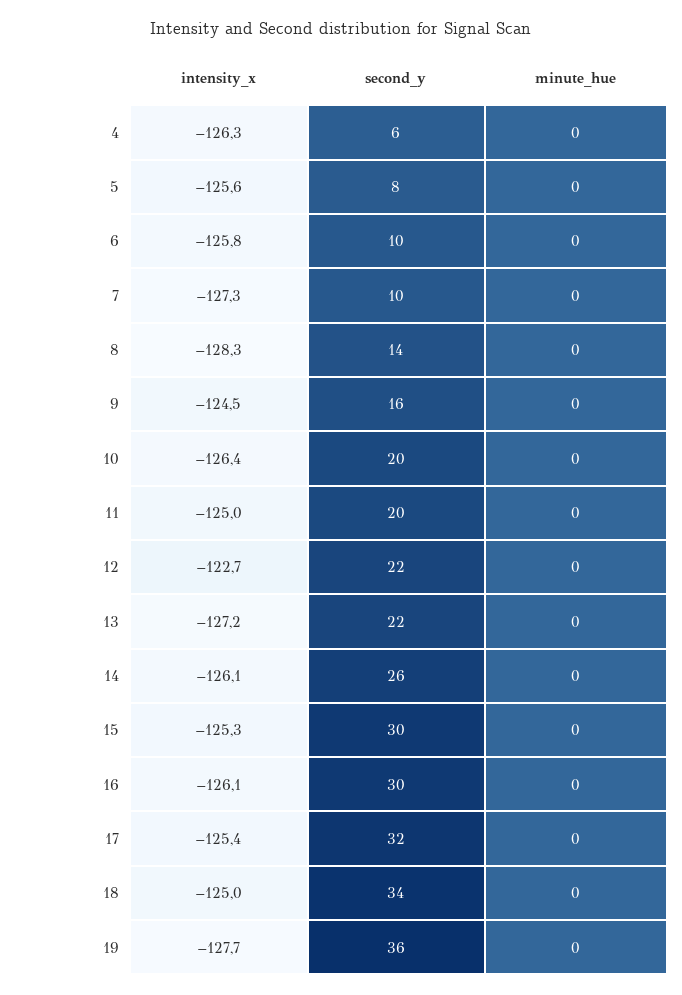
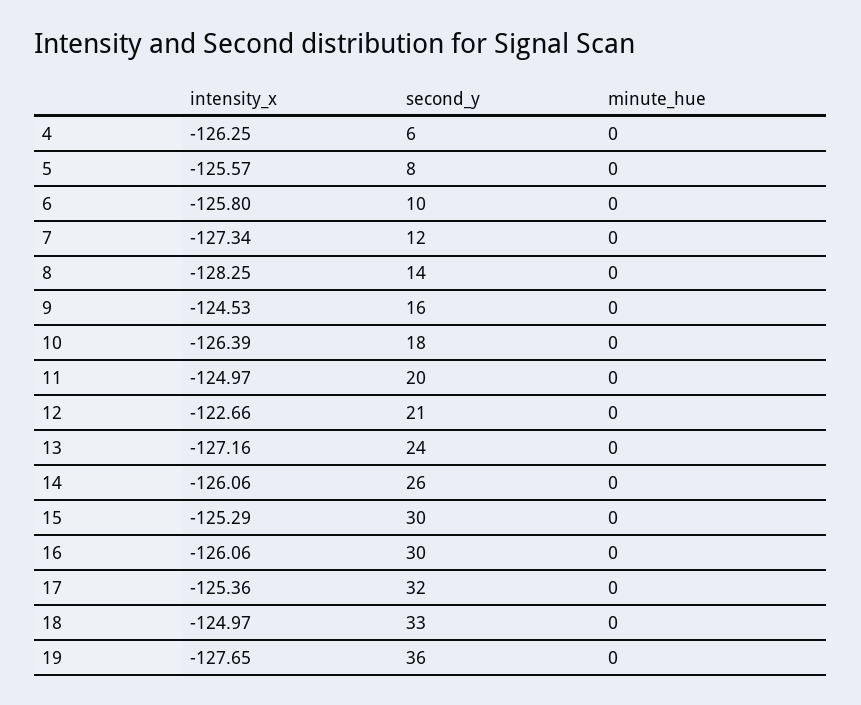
  {
    "intensity_x": {
      "4": -126.25,
      "5": -125.57,
      "6": -125.8,
      "7": -127.34,
      "8": -128.25,
      "9": -124.53,
      "10": -126.39,
      "11": -124.97,
      "12": -122.66,
      "13": -127.16,
      "14": -126.06,
      "15": -125.29,
      "16": -126.06,
      "17": -125.36,
      "18": -124.97,
      "19": -127.65
    },
    "second_y": {
      "4": 6,
      "5": 8,
      "6": 10,
-     "7": 10,
+     "7": 12,
      "8": 14,
      "9": 16,
-     "10": 20,
+     "10": 18,
      "11": 20,
-     "12": 22,
+     "12": 21,
-     "13": 22,
+     "13": 24,
      "14": 26,
      "15": 30,
      "16": 30,
      "17": 32,
-     "18": 34,
+     "18": 33,
      "19": 36
    },
    "minute_hue": {
      "4": 0,
      "5": 0,
      "6": 0,
      "7": 0,
      "8": 0,
      "9": 0,
      "10": 0,
      "11": 0,
      "12": 0,
      "13": 0,
      "14": 0,
      "15": 0,
      "16": 0,
      "17": 0,
      "18": 0,
      "19": 0
    }
  }

